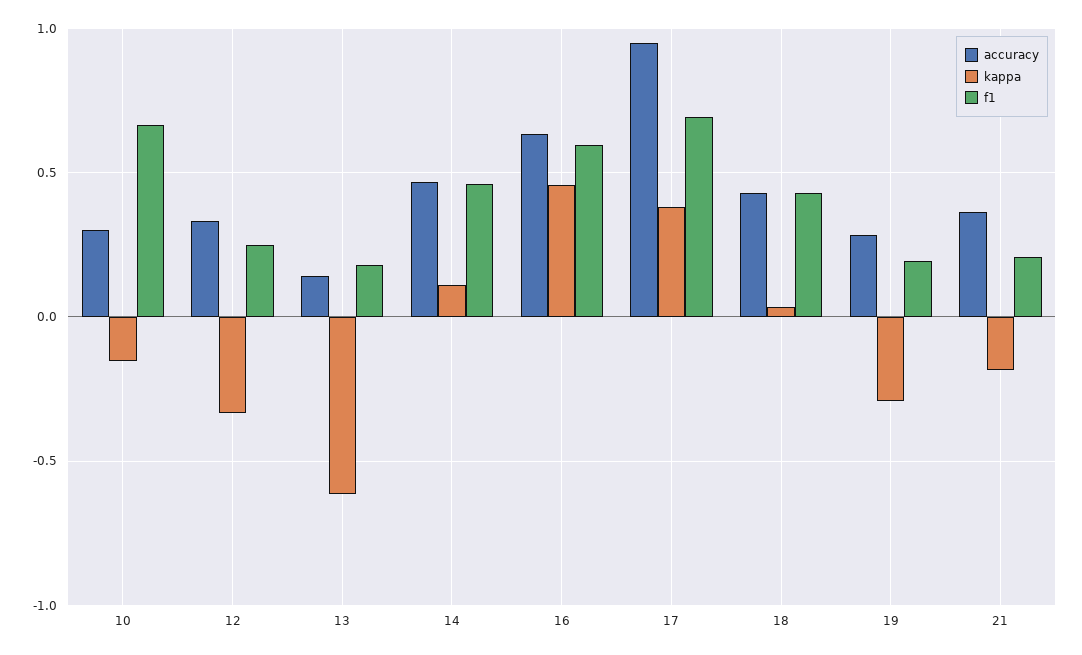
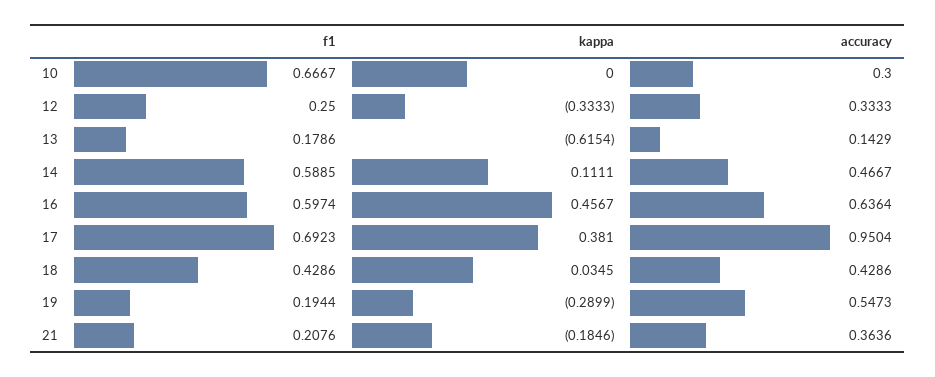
  {
    "accuracy": {
      "10": 0.3,
      "12": 0.3333,
      "13": 0.1429,
      "14": 0.4667,
      "16": 0.6364,
      "17": 0.9504,
      "18": 0.4286,
-     "19": 0.3,
+     "19": 0.5473,
      "21": 0.3636
    },
    "kappa": {
-     "10": -0.15,
+     "10": 0,
      "12": -0.3333,
      "13": -0.6154,
      "14": 0.1111,
      "16": 0.4567,
      "17": 0.381,
      "18": 0.0345,
      "19": -0.2899,
      "21": -0.1846
    },
    "f1": {
      "10": 0.6667,
      "12": 0.25,
      "13": 0.1786,
-     "14": 0.45,
+     "14": 0.5885,
      "16": 0.5974,
      "17": 0.6923,
      "18": 0.4286,
      "19": 0.1944,
      "21": 0.2076
    }
  }

